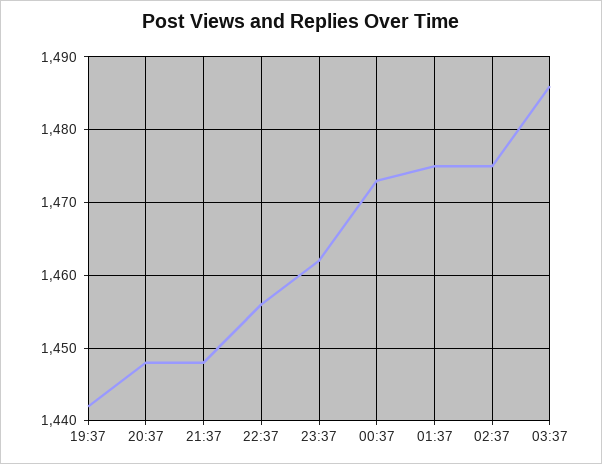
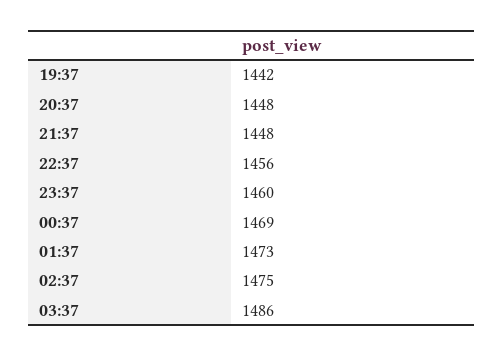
  {
    "19:37": 1442,
    "20:37": 1448,
    "21:37": 1448,
    "22:37": 1456,
-   "23:37": 1462,
+   "23:37": 1460,
-   "00:37": 1473,
+   "00:37": 1469,
-   "01:37": 1475,
+   "01:37": 1473,
    "02:37": 1475,
    "03:37": 1486
  }

